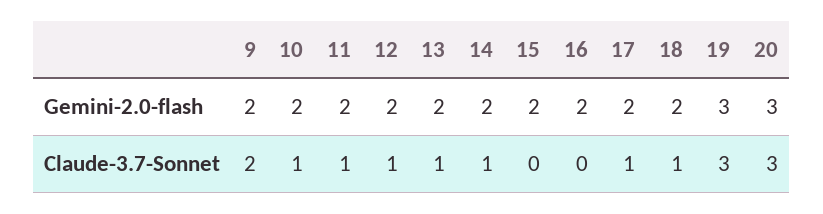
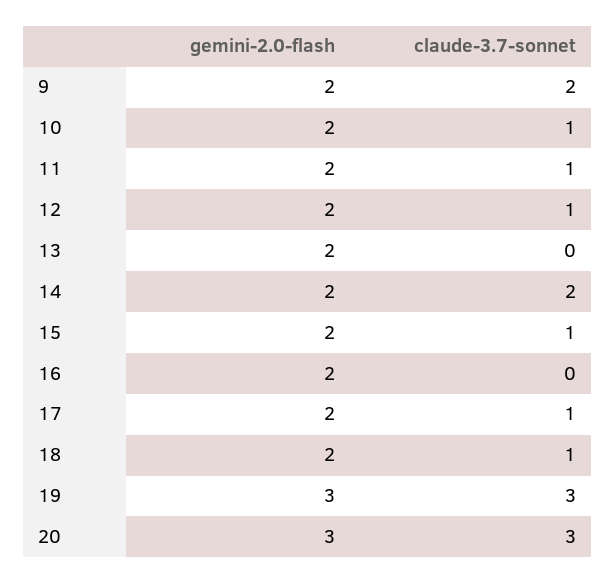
  {
    "9": {
      "Gemini-2.0-flash": 2,
      "Claude-3.7-Sonnet": 2
    },
    "10": {
      "Gemini-2.0-flash": 2,
      "Claude-3.7-Sonnet": 1
    },
    "11": {
      "Gemini-2.0-flash": 2,
      "Claude-3.7-Sonnet": 1
    },
    "12": {
      "Gemini-2.0-flash": 2,
      "Claude-3.7-Sonnet": 1
    },
    "13": {
      "Gemini-2.0-flash": 2,
-     "Claude-3.7-Sonnet": 1
+     "Claude-3.7-Sonnet": 0
    },
    "14": {
      "Gemini-2.0-flash": 2,
-     "Claude-3.7-Sonnet": 1
+     "Claude-3.7-Sonnet": 2
    },
    "15": {
      "Gemini-2.0-flash": 2,
-     "Claude-3.7-Sonnet": 0
+     "Claude-3.7-Sonnet": 1
    },
    "16": {
      "Gemini-2.0-flash": 2,
      "Claude-3.7-Sonnet": 0
    },
    "17": {
      "Gemini-2.0-flash": 2,
      "Claude-3.7-Sonnet": 1
    },
    "18": {
      "Gemini-2.0-flash": 2,
      "Claude-3.7-Sonnet": 1
    },
    "19": {
      "Gemini-2.0-flash": 3,
      "Claude-3.7-Sonnet": 3
    },
    "20": {
      "Gemini-2.0-flash": 3,
      "Claude-3.7-Sonnet": 3
    }
  }

